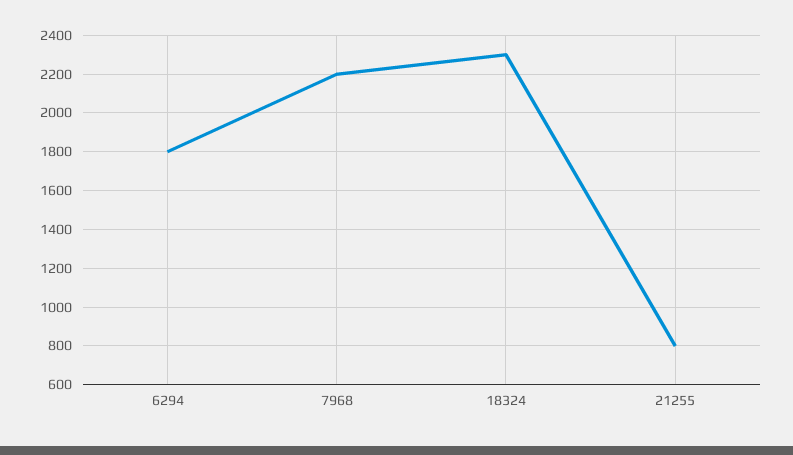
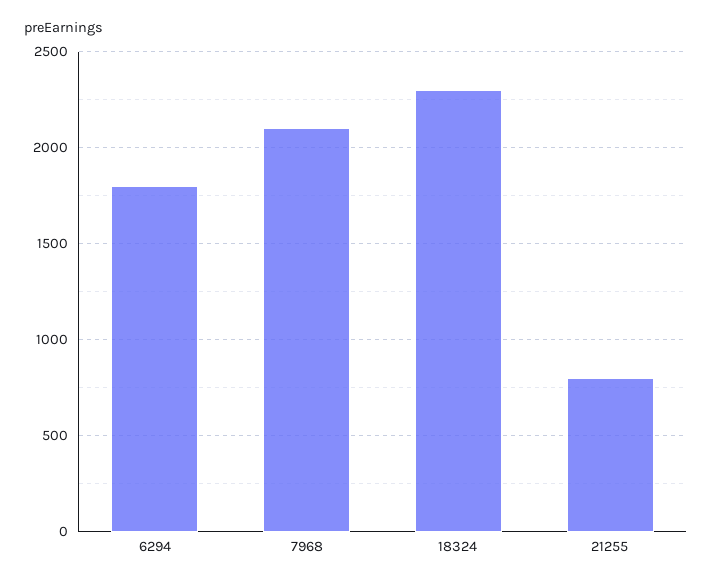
  {
    "6294": 1800,
-   "7968": 2200,
+   "7968": 2100,
    "18324": 2300,
    "21255": 800
  }

